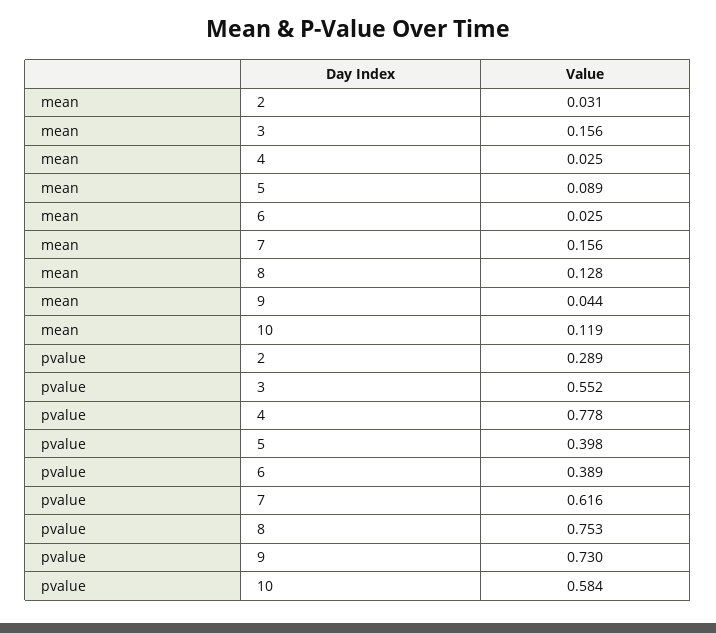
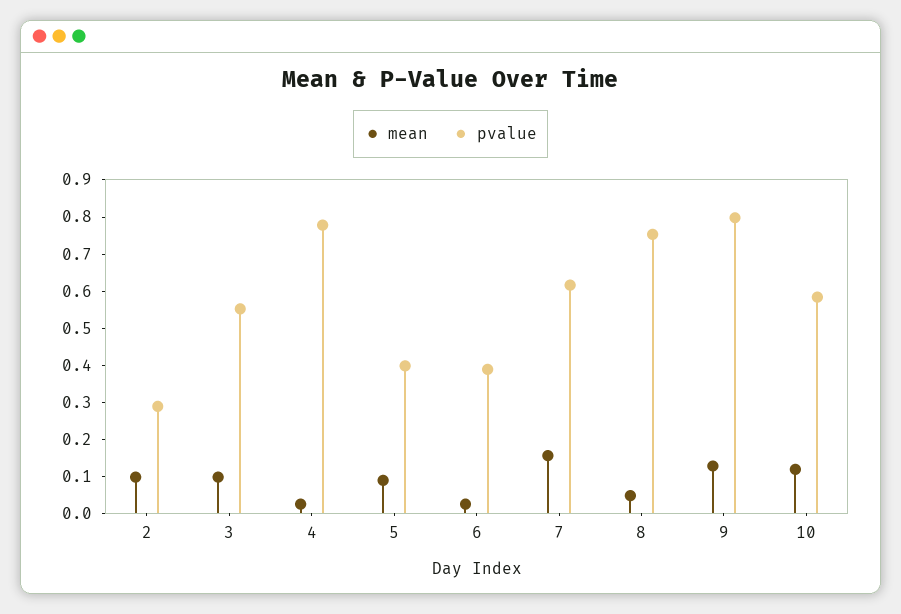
  {
    "mean": {
-     "2": 0.031,
+     "2": 0.1,
-     "3": 0.156,
+     "3": 0.1,
      "4": 0.025,
      "5": 0.089,
      "6": 0.025,
      "7": 0.156,
-     "8": 0.128,
+     "8": 0.05,
-     "9": 0.044,
+     "9": 0.125,
      "10": 0.119
    },
    "pvalue": {
      "2": 0.289,
      "3": 0.552,
      "4": 0.778,
      "5": 0.398,
      "6": 0.389,
      "7": 0.616,
      "8": 0.753,
-     "9": 0.73,
+     "9": 0.8,
      "10": 0.584
    }
  }

